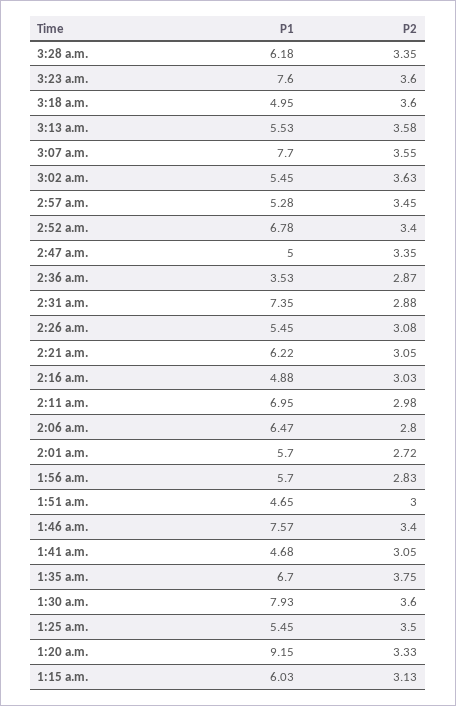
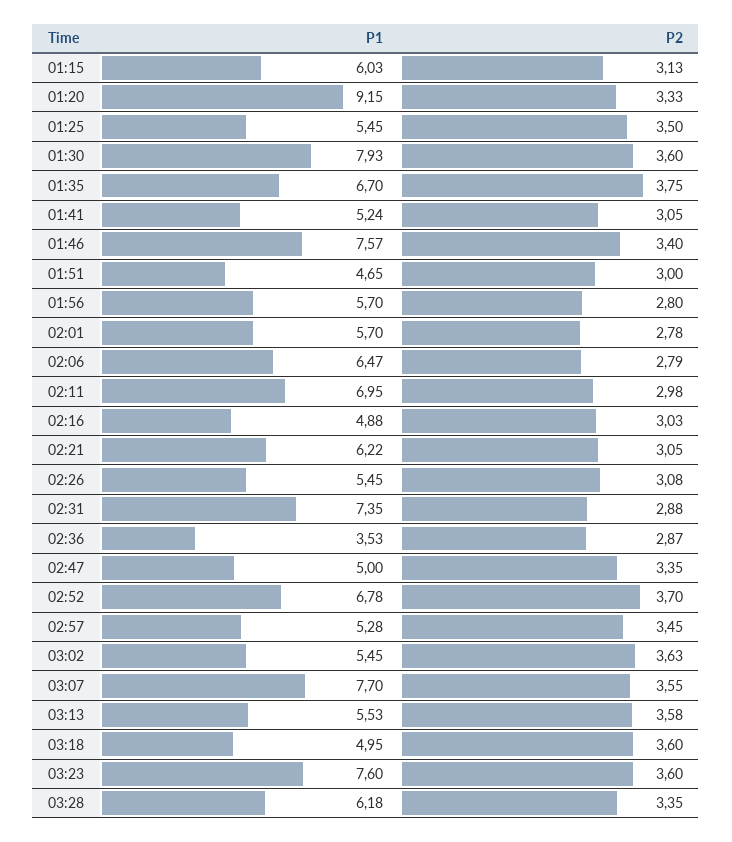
  {
    "P1": {
      "3:28 a.m.": 6.18,
      "3:23 a.m.": 7.6,
      "3:18 a.m.": 4.95,
      "3:13 a.m.": 5.53,
      "3:07 a.m.": 7.7,
      "3:02 a.m.": 5.45,
      "2:57 a.m.": 5.28,
      "2:52 a.m.": 6.78,
      "2:47 a.m.": 5,
      "2:36 a.m.": 3.53,
      "2:31 a.m.": 7.35,
      "2:26 a.m.": 5.45,
      "2:21 a.m.": 6.22,
      "2:16 a.m.": 4.88,
      "2:11 a.m.": 6.95,
      "2:06 a.m.": 6.47,
      "2:01 a.m.": 5.7,
      "1:56 a.m.": 5.7,
      "1:51 a.m.": 4.65,
      "1:46 a.m.": 7.57,
-     "1:41 a.m.": 4.68,
+     "1:41 a.m.": 5.24,
      "1:35 a.m.": 6.7,
      "1:30 a.m.": 7.93,
      "1:25 a.m.": 5.45,
      "1:20 a.m.": 9.15,
      "1:15 a.m.": 6.03
    },
    "P2": {
      "3:28 a.m.": 3.35,
      "3:23 a.m.": 3.6,
      "3:18 a.m.": 3.6,
      "3:13 a.m.": 3.58,
      "3:07 a.m.": 3.55,
      "3:02 a.m.": 3.63,
      "2:57 a.m.": 3.45,
-     "2:52 a.m.": 3.4,
+     "2:52 a.m.": 3.7,
      "2:47 a.m.": 3.35,
      "2:36 a.m.": 2.87,
      "2:31 a.m.": 2.88,
      "2:26 a.m.": 3.08,
      "2:21 a.m.": 3.05,
      "2:16 a.m.": 3.03,
      "2:11 a.m.": 2.98,
-     "2:06 a.m.": 2.8,
+     "2:06 a.m.": 2.79,
-     "2:01 a.m.": 2.72,
+     "2:01 a.m.": 2.78,
-     "1:56 a.m.": 2.83,
+     "1:56 a.m.": 2.8,
      "1:51 a.m.": 3,
      "1:46 a.m.": 3.4,
      "1:41 a.m.": 3.05,
      "1:35 a.m.": 3.75,
      "1:30 a.m.": 3.6,
      "1:25 a.m.": 3.5,
      "1:20 a.m.": 3.33,
      "1:15 a.m.": 3.13
    }
  }

